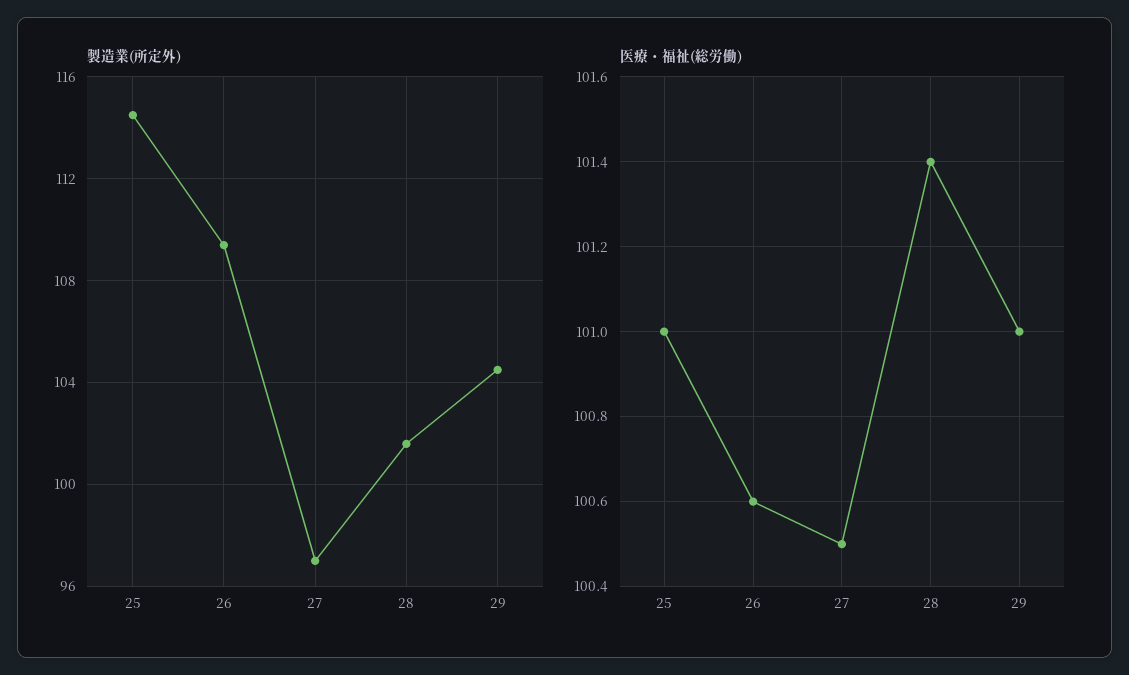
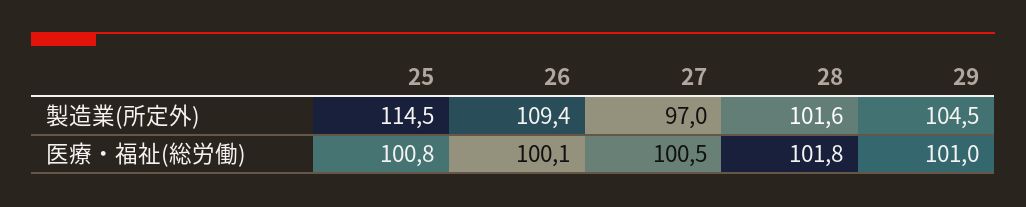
  {
    "製造業(所定外)": {
      "25": 114.5,
      "26": 109.4,
      "27": 97,
      "28": 101.6,
      "29": 104.5
    },
    "医療・福祉(総労働)": {
-     "25": 101,
+     "25": 100.8,
-     "26": 100.6,
+     "26": 100.1,
      "27": 100.5,
-     "28": 101.4,
+     "28": 101.8,
      "29": 101
    }
  }

